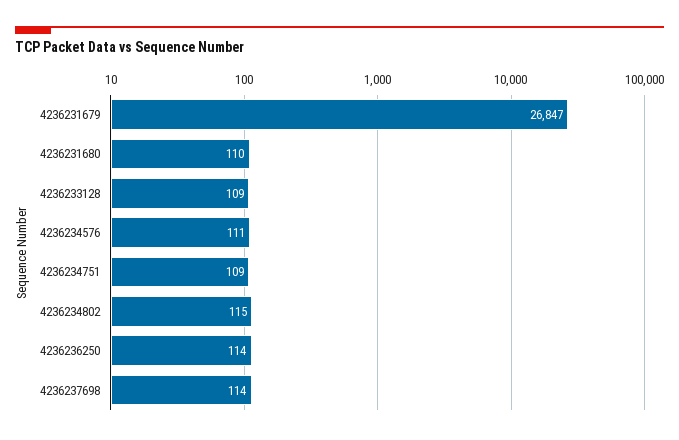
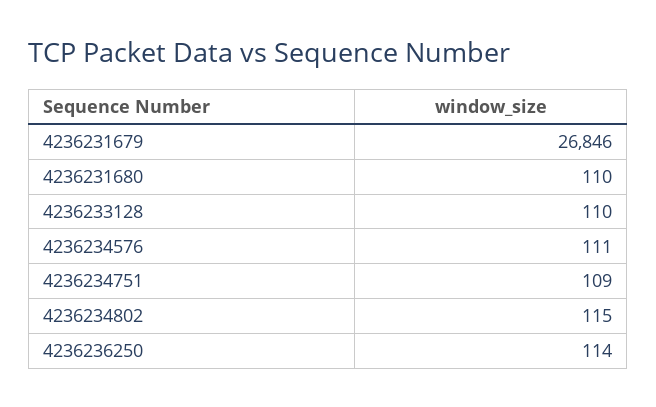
  {
-   "4236231679": 26847,
+   "4236231679": 26846,
    "4236231680": 110,
-   "4236233128": 109,
+   "4236233128": 110,
    "4236234576": 111,
    "4236234751": 109,
    "4236234802": 115,
-   "4236236250": 114,
+   "4236236250": 114
-   "4236237698": 114
  }

